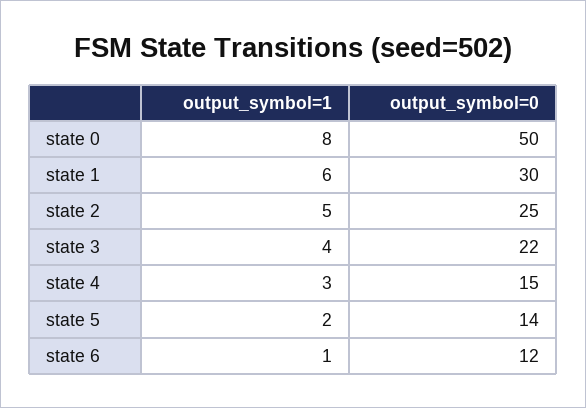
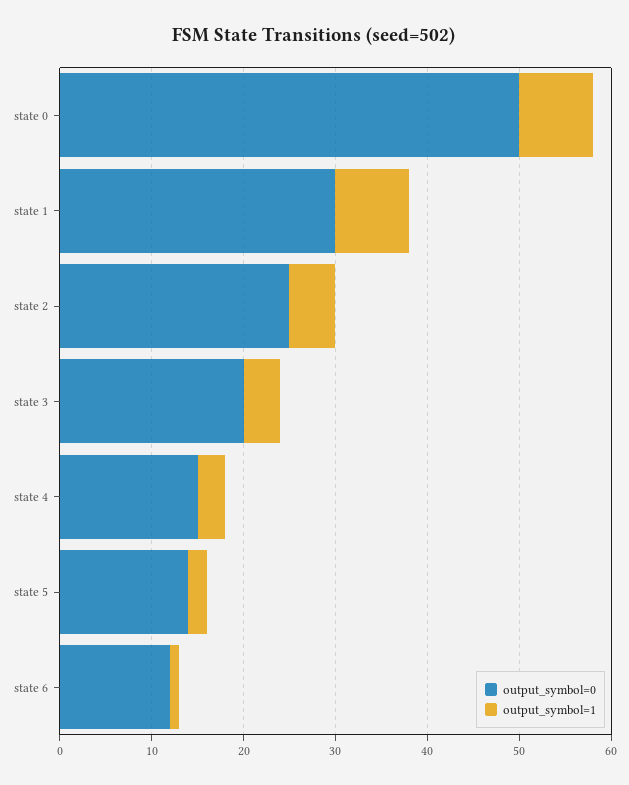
  {
    "output_symbol=1": {
      "state 0": 8,
-     "state 1": 6,
+     "state 1": 8,
      "state 2": 5,
      "state 3": 4,
      "state 4": 3,
      "state 5": 2,
      "state 6": 1
    },
    "output_symbol=0": {
      "state 0": 50,
      "state 1": 30,
      "state 2": 25,
-     "state 3": 22,
+     "state 3": 20,
      "state 4": 15,
      "state 5": 14,
      "state 6": 12
    }
  }

